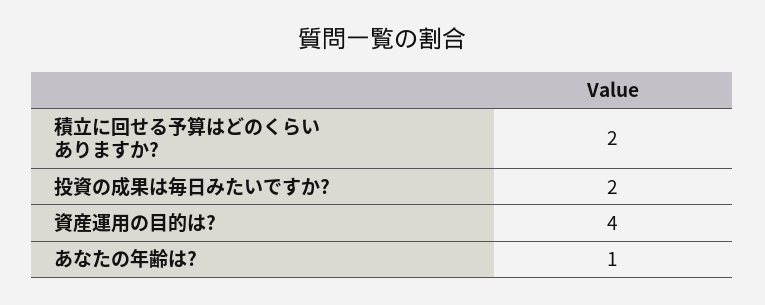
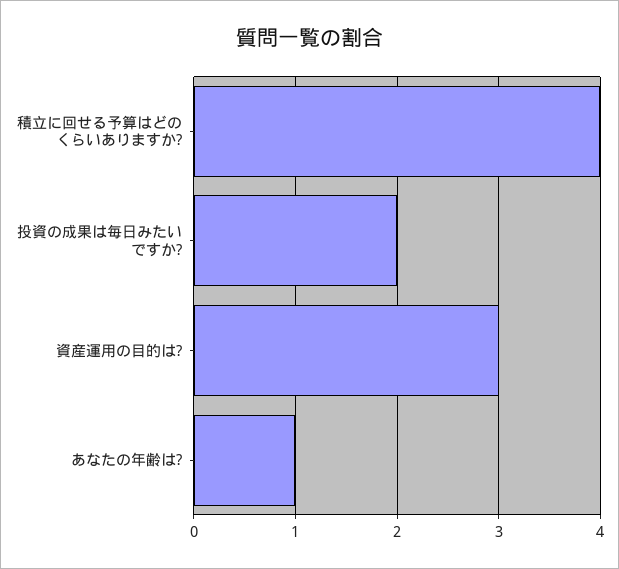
  {
-   "積立に回せる予算はどのくらいありますか?": 2,
+   "積立に回せる予算はどのくらいありますか?": 4,
    "投資の成果は毎日みたいですか?": 2,
-   "資産運用の目的は?": 4,
+   "資産運用の目的は?": 3,
    "あなたの年齢は?": 1
  }

